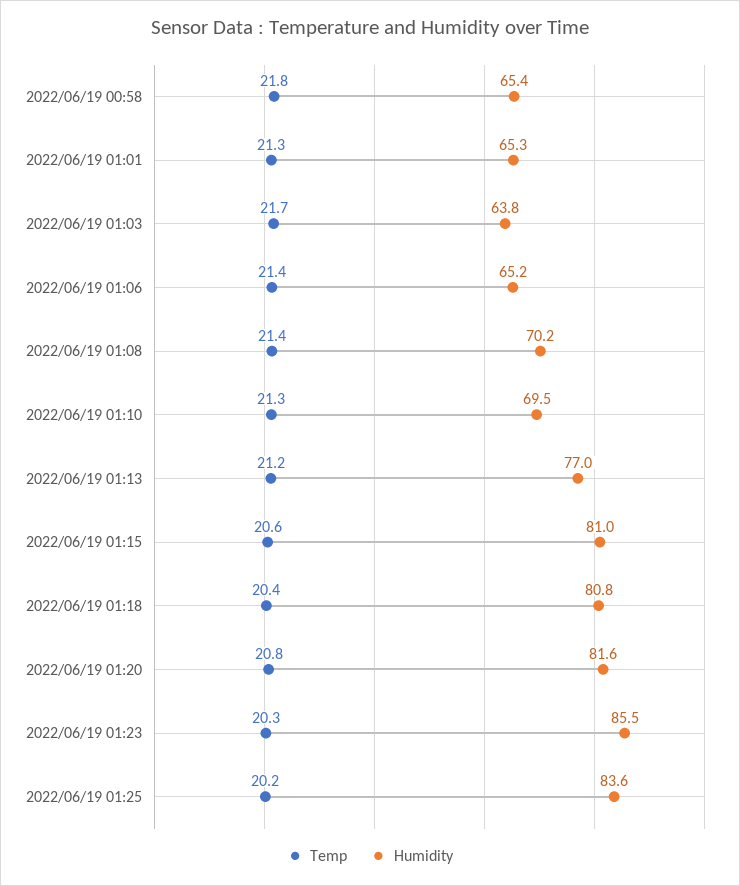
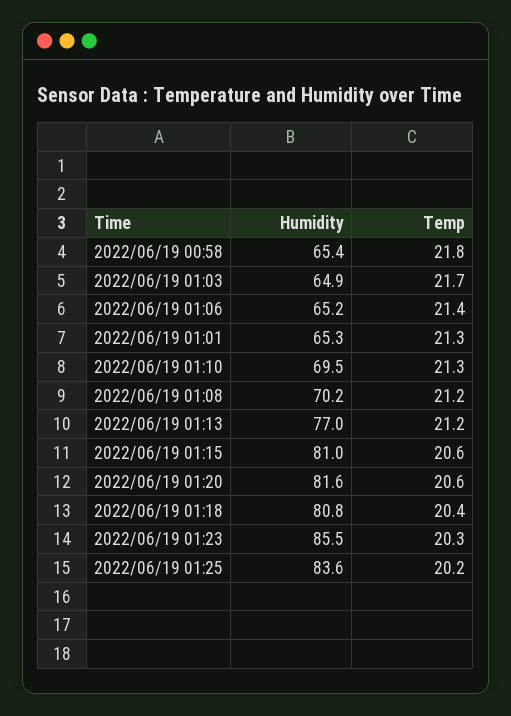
  {
    "Temp": {
      "2022/06/19 00:58": 21.8,
      "2022/06/19 01:01": 21.3,
      "2022/06/19 01:03": 21.7,
      "2022/06/19 01:06": 21.4,
-     "2022/06/19 01:08": 21.4,
+     "2022/06/19 01:08": 21.2,
      "2022/06/19 01:10": 21.3,
      "2022/06/19 01:13": 21.2,
      "2022/06/19 01:15": 20.6,
      "2022/06/19 01:18": 20.4,
-     "2022/06/19 01:20": 20.8,
+     "2022/06/19 01:20": 20.6,
      "2022/06/19 01:23": 20.3,
      "2022/06/19 01:25": 20.2
    },
    "Humidity": {
      "2022/06/19 00:58": 65.4,
      "2022/06/19 01:01": 65.3,
-     "2022/06/19 01:03": 63.8,
+     "2022/06/19 01:03": 64.9,
      "2022/06/19 01:06": 65.2,
      "2022/06/19 01:08": 70.2,
      "2022/06/19 01:10": 69.5,
      "2022/06/19 01:13": 77,
      "2022/06/19 01:15": 81,
      "2022/06/19 01:18": 80.8,
      "2022/06/19 01:20": 81.6,
      "2022/06/19 01:23": 85.5,
      "2022/06/19 01:25": 83.6
    }
  }

